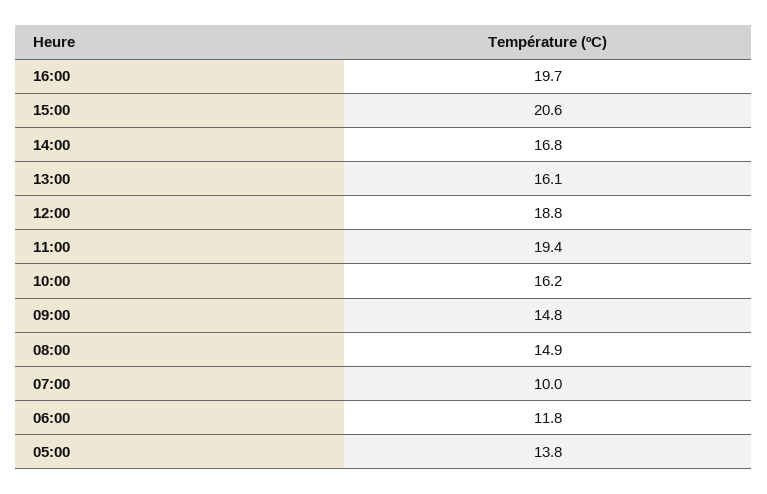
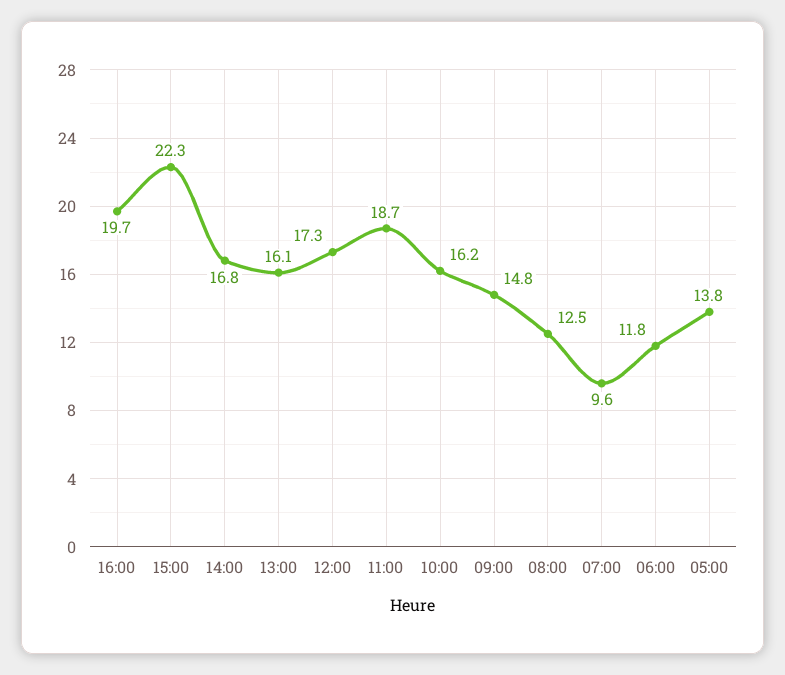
  {
    "16:00": 19.7,
-   "15:00": 20.6,
+   "15:00": 22.3,
    "14:00": 16.8,
    "13:00": 16.1,
-   "12:00": 18.8,
+   "12:00": 17.3,
-   "11:00": 19.4,
+   "11:00": 18.7,
    "10:00": 16.2,
    "09:00": 14.8,
-   "08:00": 14.9,
+   "08:00": 12.5,
-   "07:00": 10,
+   "07:00": 9.6,
    "06:00": 11.8,
    "05:00": 13.8
  }

